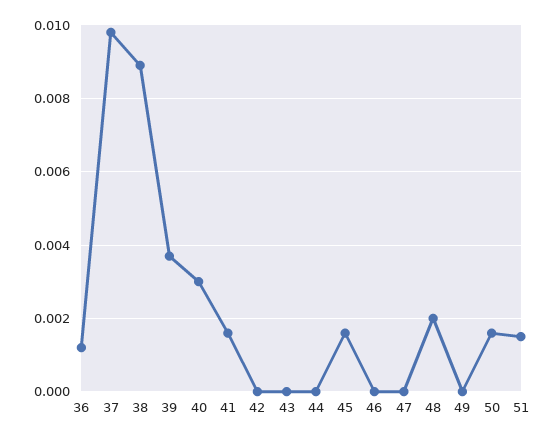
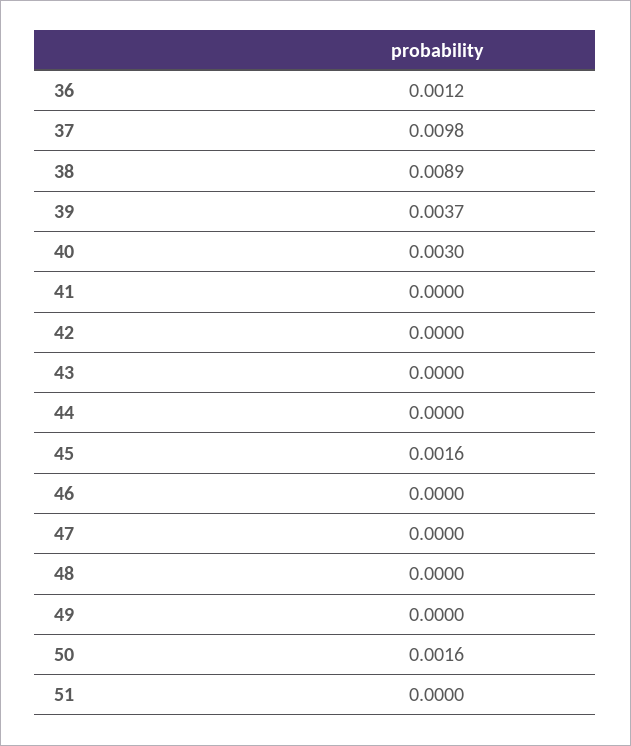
  {
    "36": 0.0012,
    "37": 0.0098,
    "38": 0.0089,
    "39": 0.0037,
    "40": 0.003,
-   "41": 0.0015,
+   "41": 0,
    "42": 0,
    "43": 0,
    "44": 0,
    "45": 0.0016,
    "46": 0,
    "47": 0,
-   "48": 0.002,
+   "48": 0,
    "49": 0,
    "50": 0.0016,
-   "51": 0.0015
+   "51": 0
  }

